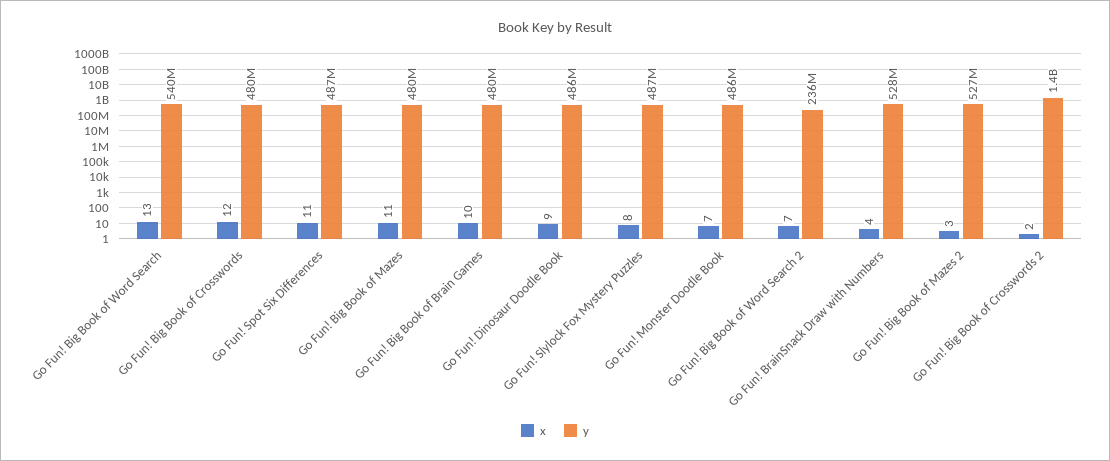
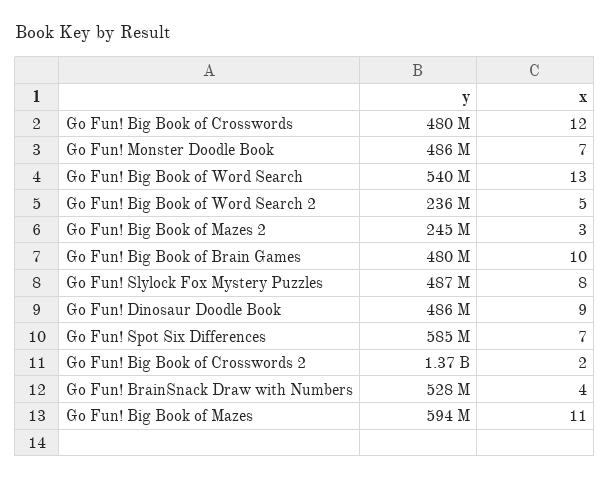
  {
    "x": {
      "Go Fun! Big Book of Word Search": 13,
      "Go Fun! Big Book of Crosswords": 12,
-     "Go Fun! Spot Six Differences": 11,
+     "Go Fun! Spot Six Differences": 7,
      "Go Fun! Big Book of Mazes": 11,
      "Go Fun! Big Book of Brain Games": 10,
      "Go Fun! Dinosaur Doodle Book": 9,
      "Go Fun! Slylock Fox Mystery Puzzles": 8,
      "Go Fun! Monster Doodle Book": 7,
-     "Go Fun! Big Book of Word Search 2": 7,
+     "Go Fun! Big Book of Word Search 2": 5,
      "Go Fun! BrainSnack Draw with Numbers": 4,
      "Go Fun! Big Book of Mazes 2": 3,
      "Go Fun! Big Book of Crosswords 2": 2
    },
    "y": {
      "Go Fun! Big Book of Word Search": 540000000,
      "Go Fun! Big Book of Crosswords": 480000000,
-     "Go Fun! Spot Six Differences": 487000000,
+     "Go Fun! Spot Six Differences": 585000000,
-     "Go Fun! Big Book of Mazes": 480000000,
+     "Go Fun! Big Book of Mazes": 594000000,
      "Go Fun! Big Book of Brain Games": 480000000,
      "Go Fun! Dinosaur Doodle Book": 486000000,
      "Go Fun! Slylock Fox Mystery Puzzles": 487000000,
      "Go Fun! Monster Doodle Book": 486000000,
      "Go Fun! Big Book of Word Search 2": 236000000,
      "Go Fun! BrainSnack Draw with Numbers": 528000000,
-     "Go Fun! Big Book of Mazes 2": 527000000,
+     "Go Fun! Big Book of Mazes 2": 245000000,
      "Go Fun! Big Book of Crosswords 2": 1370000000
    }
  }

